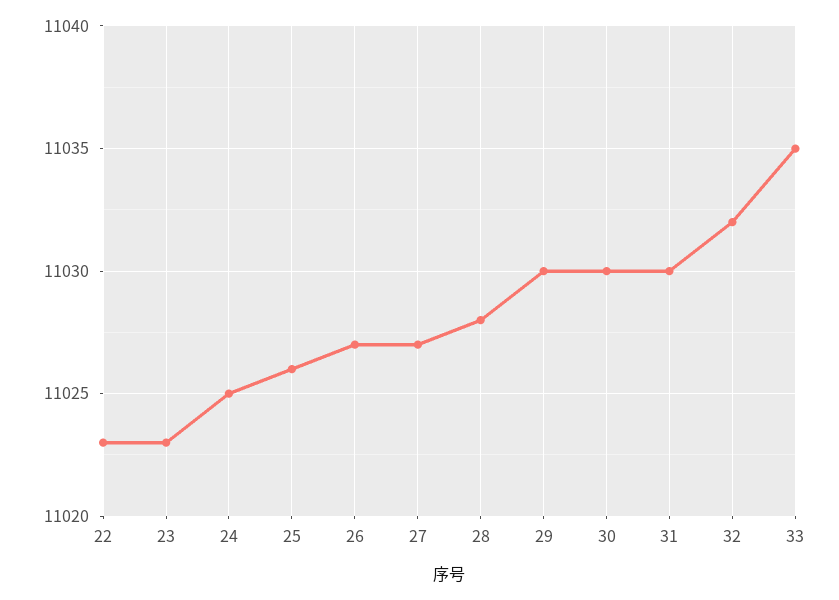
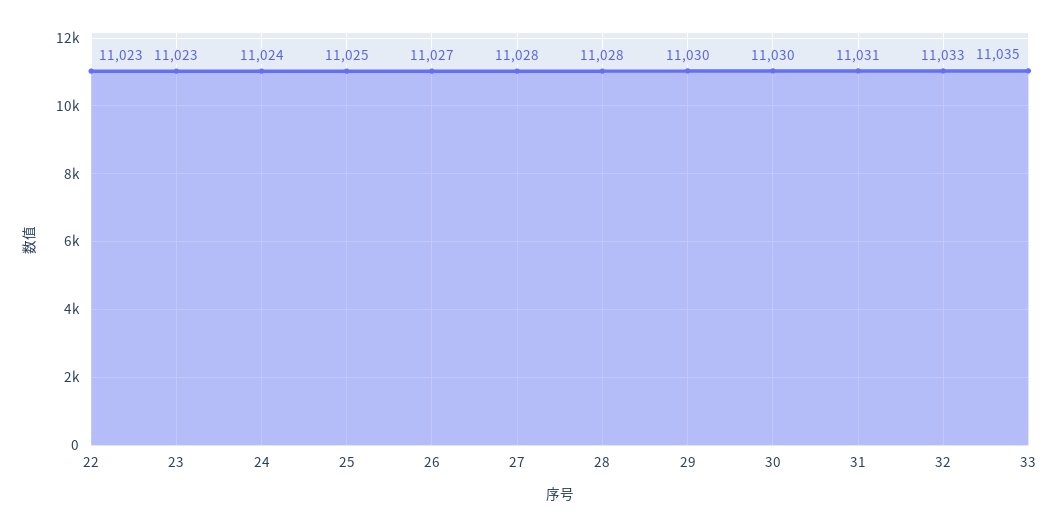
  {
    "22": 11023,
    "23": 11023,
-   "24": 11025,
+   "24": 11024,
-   "25": 11026,
+   "25": 11025,
    "26": 11027,
-   "27": 11027,
+   "27": 11028,
    "28": 11028,
    "29": 11030,
    "30": 11030,
-   "31": 11030,
+   "31": 11031,
-   "32": 11032,
+   "32": 11033,
    "33": 11035
  }

